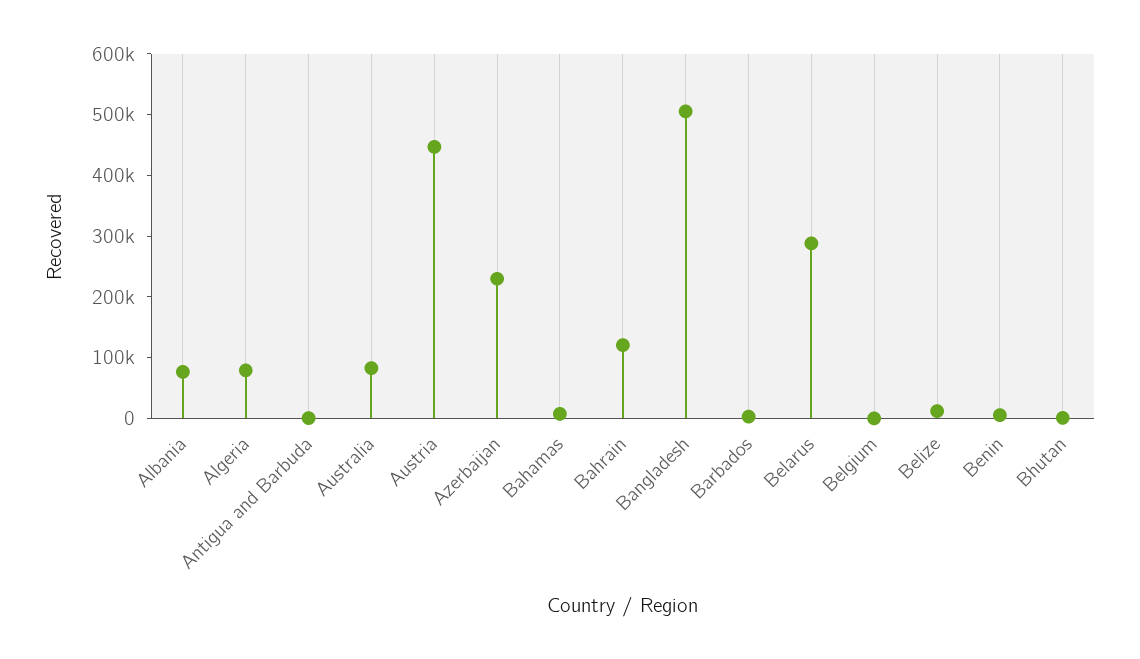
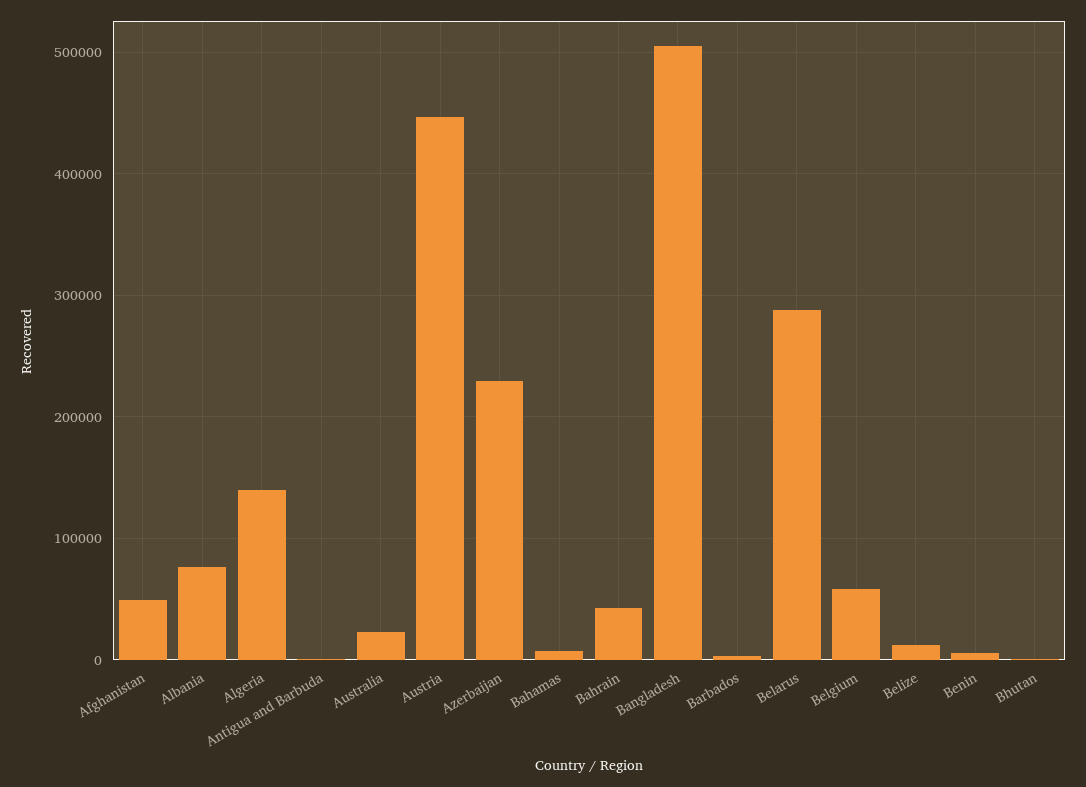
  {
    "Albania": 80000,
-   "Algeria": 80000,
+   "Algeria": 140000,
    "Antigua and Barbuda": 0,
-   "Australia": 80000,
+   "Australia": 20000,
    "Austria": 450000,
    "Azerbaijan": 230000,
    "Bahamas": 10000,
-   "Bahrain": 120000,
+   "Bahrain": 40000,
    "Bangladesh": 510000,
    "Barbados": 0,
    "Belarus": 290000,
-   "Belgium": 0,
+   "Belgium": 60000,
    "Belize": 10000,
    "Benin": 10000,
-   "Bhutan": 0
+   "Bhutan": 0,
+   "Afghanistan": 50000
  }

